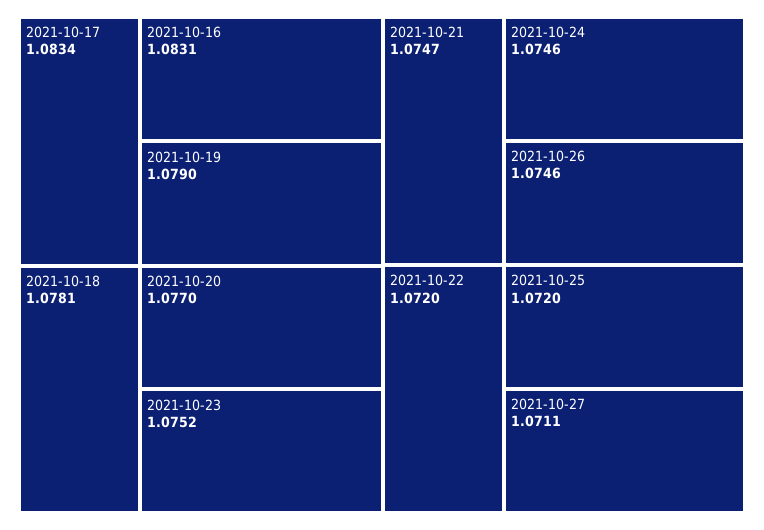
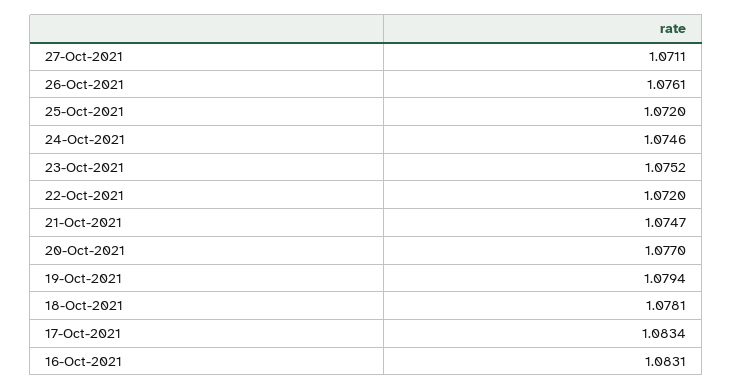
  {
    "2021-10-17": 1.0834,
    "2021-10-16": 1.0831,
-   "2021-10-19": 1.079,
+   "2021-10-19": 1.0794,
    "2021-10-18": 1.0781,
    "2021-10-20": 1.077,
    "2021-10-23": 1.0752,
    "2021-10-21": 1.0747,
    "2021-10-24": 1.0746,
-   "2021-10-26": 1.0746,
+   "2021-10-26": 1.0761,
    "2021-10-22": 1.072,
    "2021-10-25": 1.072,
    "2021-10-27": 1.0711
  }

